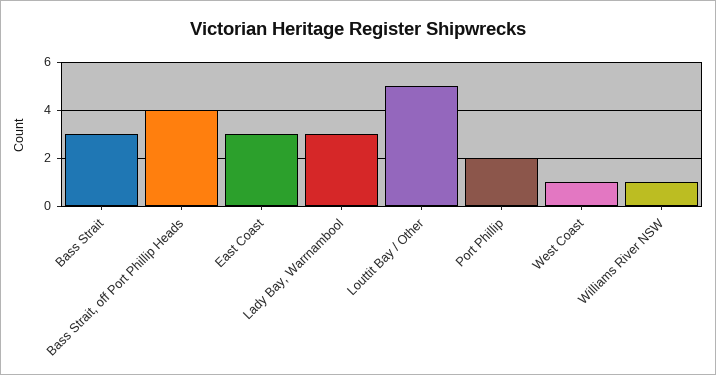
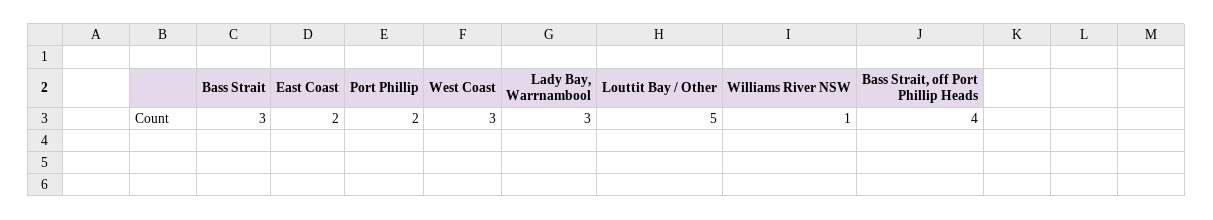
  {
    "Bass Strait": 3,
    "Bass Strait, off Port Phillip Heads": 4,
-   "East Coast": 3,
+   "East Coast": 2,
    "Lady Bay, Warrnambool": 3,
    "Louttit Bay / Other": 5,
    "Port Phillip": 2,
-   "West Coast": 1,
+   "West Coast": 3,
    "Williams River NSW": 1
  }

